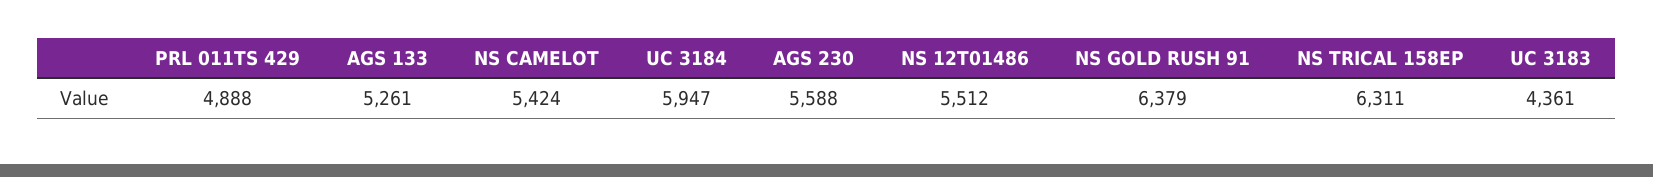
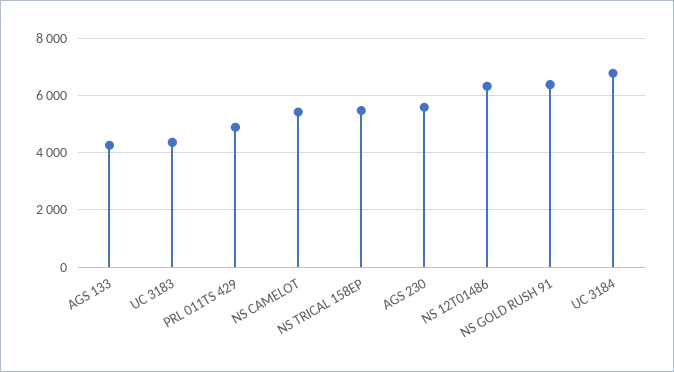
  {
    "PRL 011TS 429": 4888,
-   "AGS 133": 5261,
+   "AGS 133": 4250,
    "NS CAMELOT": 5424,
-   "UC 3184": 5947,
+   "UC 3184": 6750,
    "AGS 230": 5588,
-   "NS 12T01486": 5512,
+   "NS 12T01486": 6250,
    "NS GOLD RUSH 91": 6379,
-   "NS TRICAL 158EP": 6311,
+   "NS TRICAL 158EP": 5500,
    "UC 3183": 4361
  }

